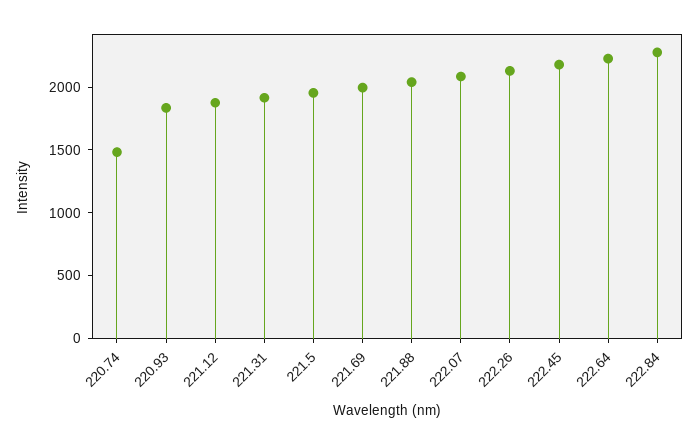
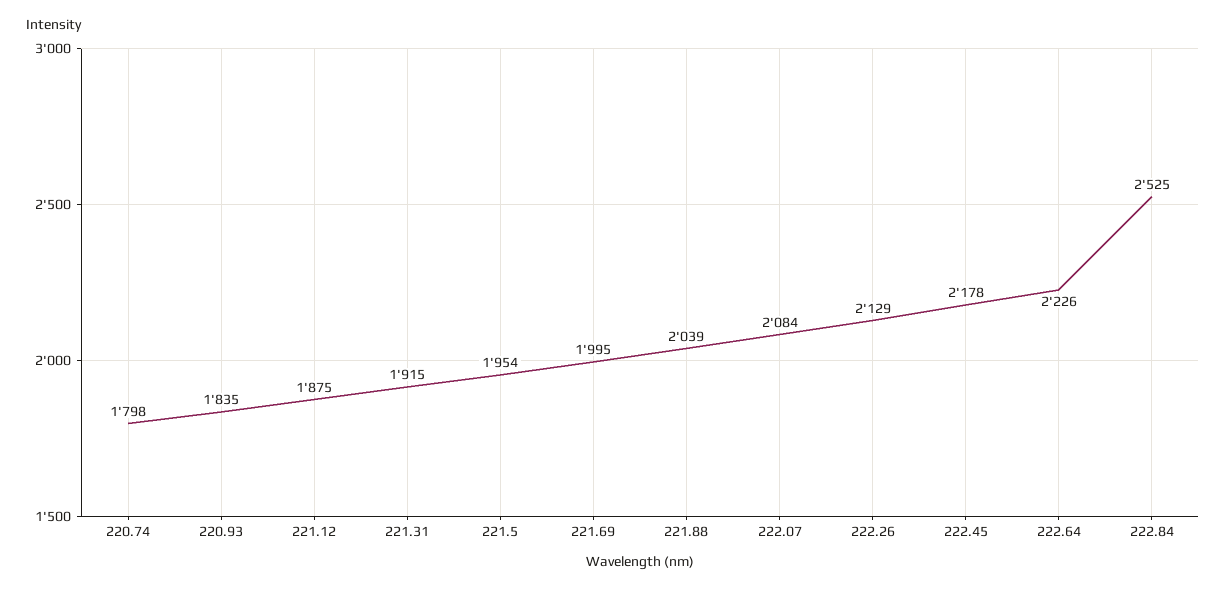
  {
-   "220.74": 1500,
+   "220.74": 1798,
    "220.93": 1835,
    "221.12": 1875,
    "221.31": 1915,
    "221.5": 1954,
    "221.69": 1995,
    "221.88": 2039,
    "222.07": 2084,
    "222.26": 2129,
    "222.45": 2178,
    "222.64": 2226,
-   "222.84": 2300
+   "222.84": 2525
  }

